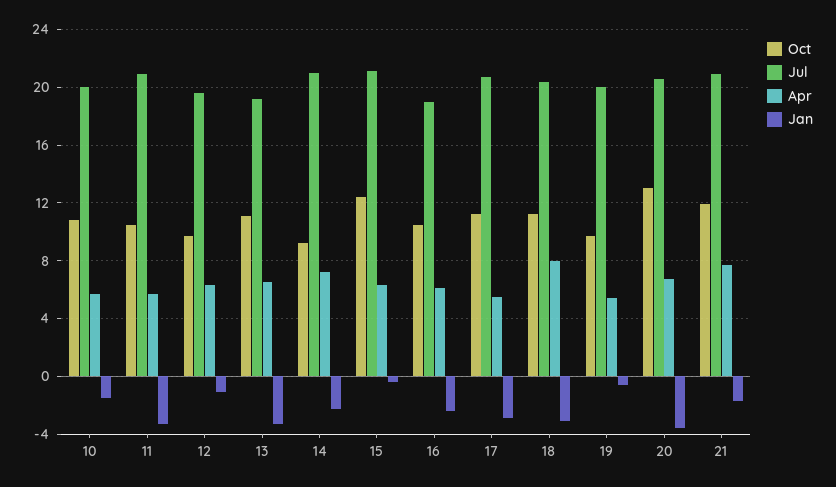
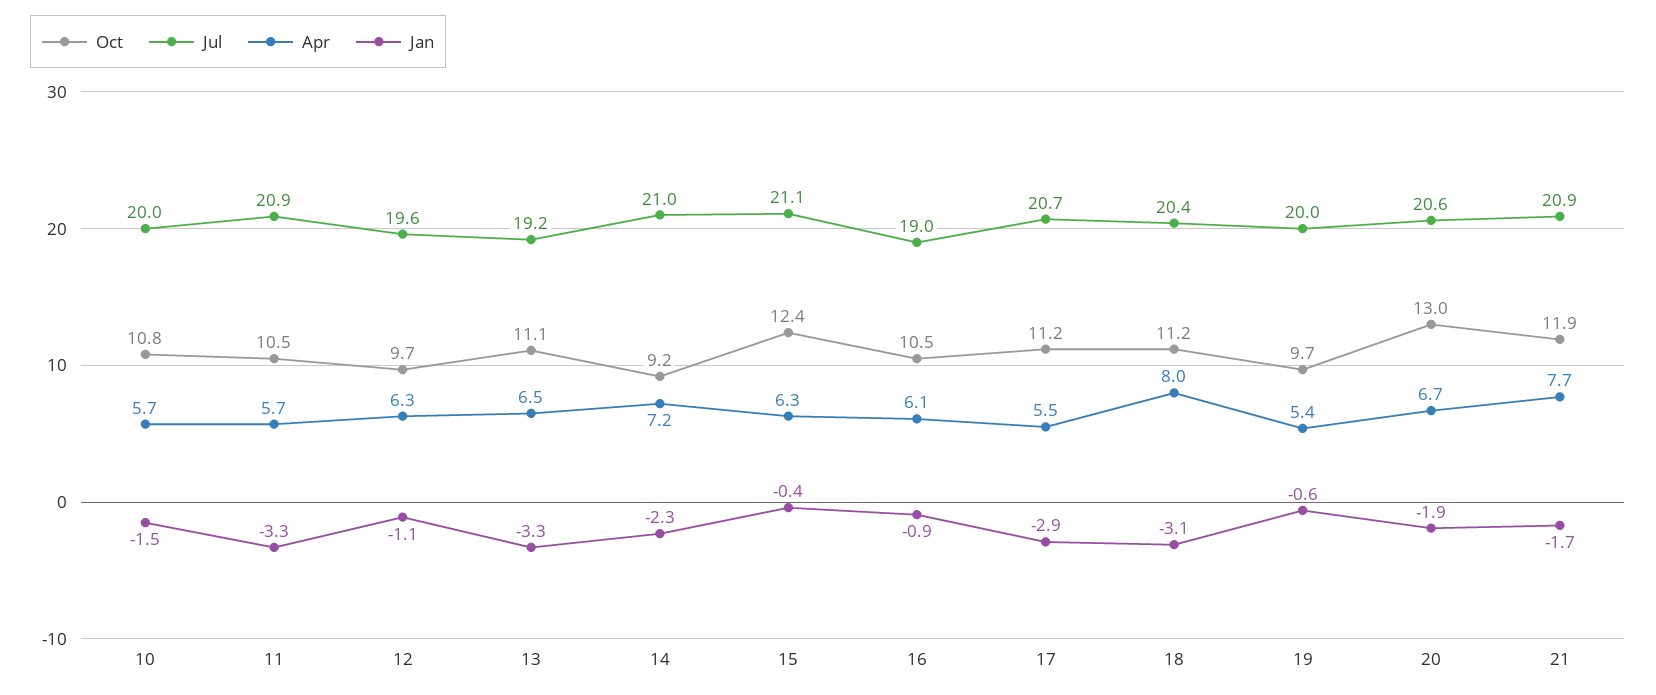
  {
    "Oct": {
      "10": 10.8,
      "11": 10.5,
      "12": 9.7,
      "13": 11.1,
      "14": 9.2,
      "15": 12.4,
      "16": 10.5,
      "17": 11.2,
      "18": 11.2,
      "19": 9.7,
      "20": 13,
      "21": 11.9
    },
    "Jul": {
      "10": 20,
      "11": 20.9,
      "12": 19.6,
      "13": 19.2,
      "14": 21,
      "15": 21.1,
      "16": 19,
      "17": 20.7,
      "18": 20.4,
      "19": 20,
      "20": 20.6,
      "21": 20.9
    },
    "Apr": {
      "10": 5.7,
      "11": 5.7,
      "12": 6.3,
      "13": 6.5,
      "14": 7.2,
      "15": 6.3,
      "16": 6.1,
      "17": 5.5,
      "18": 8,
      "19": 5.4,
      "20": 6.7,
      "21": 7.7
    },
    "Jan": {
      "10": -1.5,
      "11": -3.3,
      "12": -1.1,
      "13": -3.3,
      "14": -2.3,
      "15": -0.4,
-     "16": -2.5,
+     "16": -0.9,
      "17": -2.9,
      "18": -3.1,
      "19": -0.6,
-     "20": -3.5,
+     "20": -1.9,
      "21": -1.7
    }
  }

